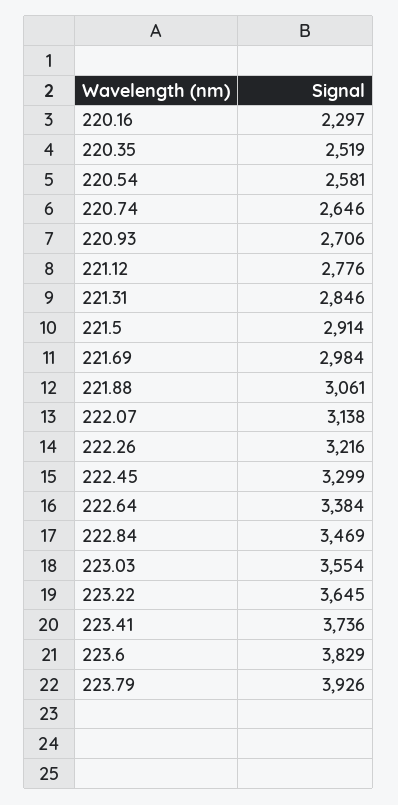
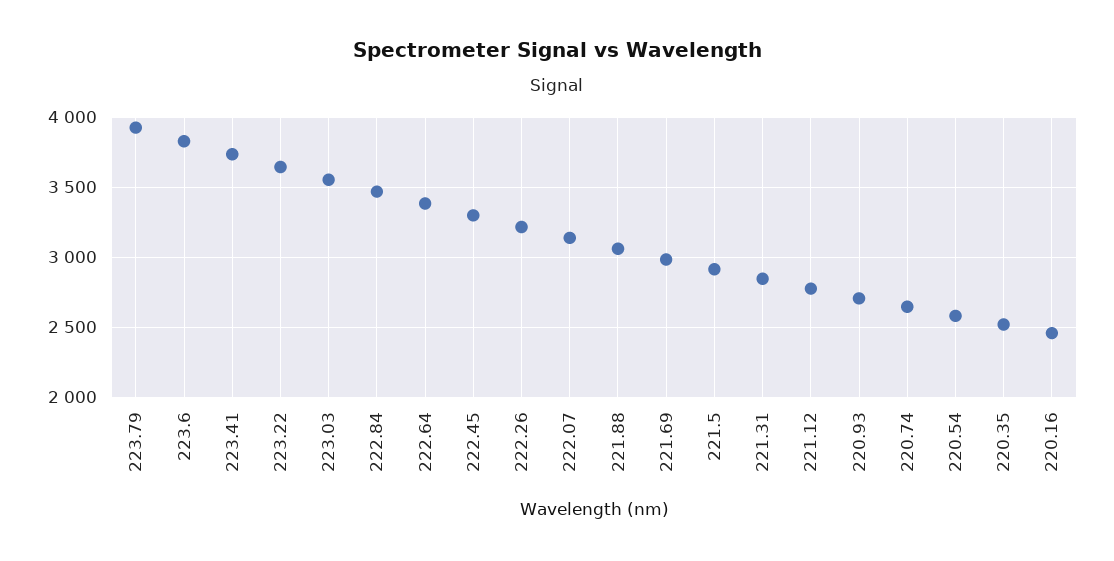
  {
-   "220.16": 2297,
+   "220.16": 2450,
    "220.35": 2519,
    "220.54": 2581,
    "220.74": 2646,
    "220.93": 2706,
    "221.12": 2776,
    "221.31": 2846,
    "221.5": 2914,
    "221.69": 2984,
    "221.88": 3061,
    "222.07": 3138,
    "222.26": 3216,
    "222.45": 3299,
    "222.64": 3384,
    "222.84": 3469,
    "223.03": 3554,
    "223.22": 3645,
    "223.41": 3736,
    "223.6": 3829,
    "223.79": 3926
  }

